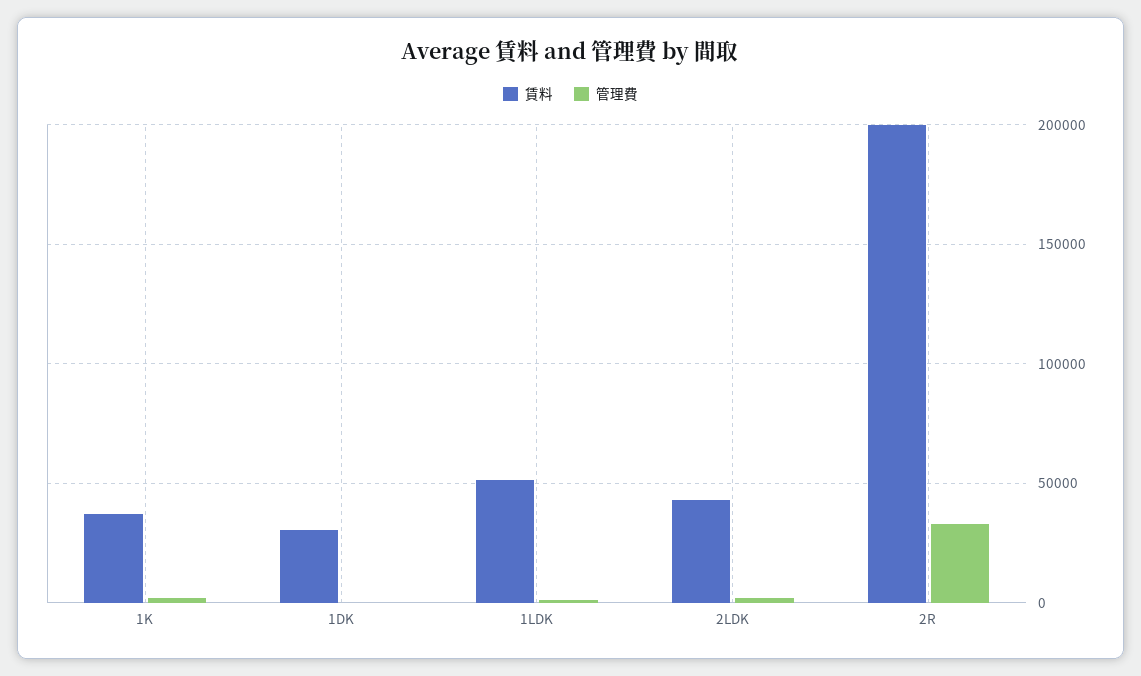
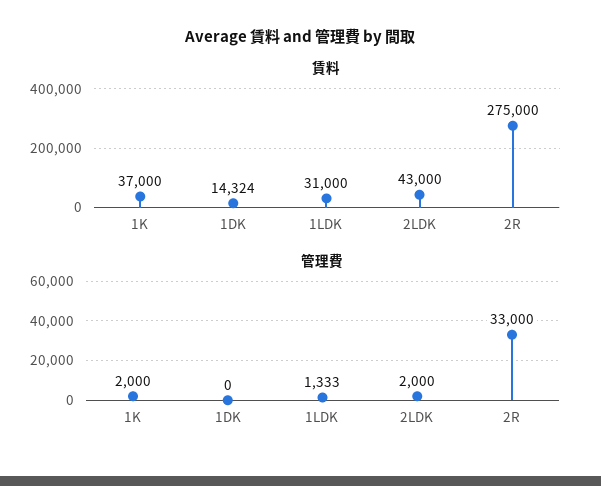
  {
    "賃料": {
      "1K": 37000,
-     "1DK": 30000,
+     "1DK": 14324,
-     "1LDK": 50000,
+     "1LDK": 31000,
      "2LDK": 43000,
-     "2R": 200000
+     "2R": 275000
    },
    "管理費": {
      "1K": 2000,
      "1DK": 0,
      "1LDK": 1333,
      "2LDK": 2000,
      "2R": 33000
    }
  }

